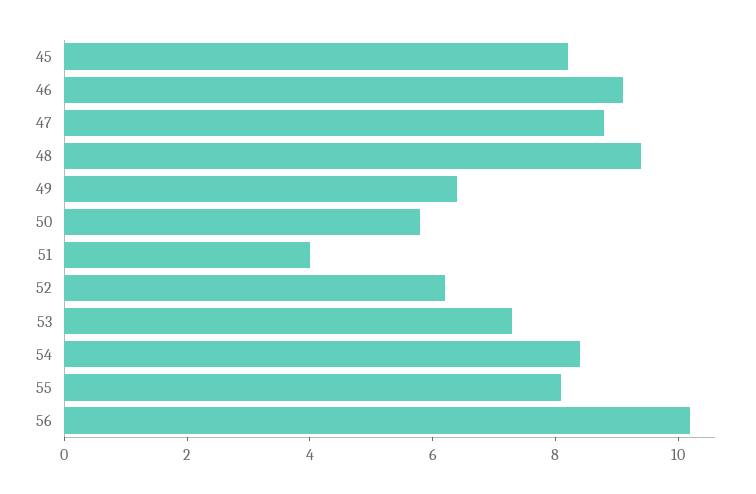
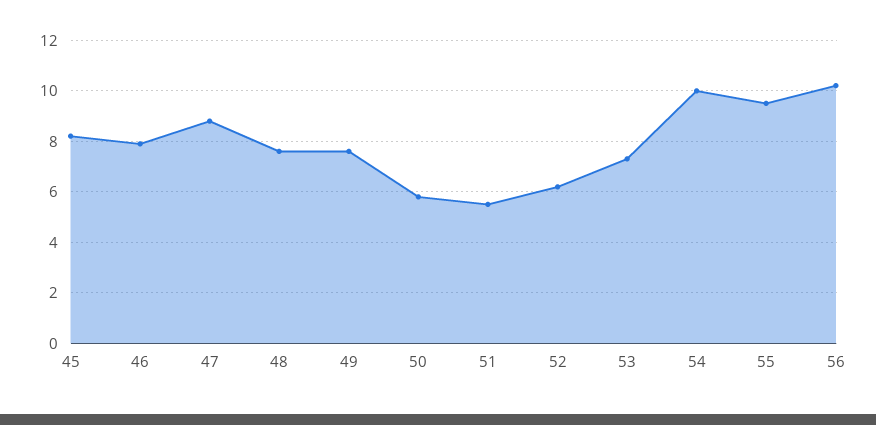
  {
    "45": 8,
-   "46": 9,
+   "46": 8,
    "47": 9,
-   "48": 9.5,
+   "48": 7.5,
-   "49": 6.5,
+   "49": 7.5,
    "50": 6,
-   "51": 4,
+   "51": 5.5,
    "52": 6,
    "53": 7.5,
-   "54": 8.5,
+   "54": 10,
-   "55": 8,
+   "55": 9.5,
    "56": 10
  }

